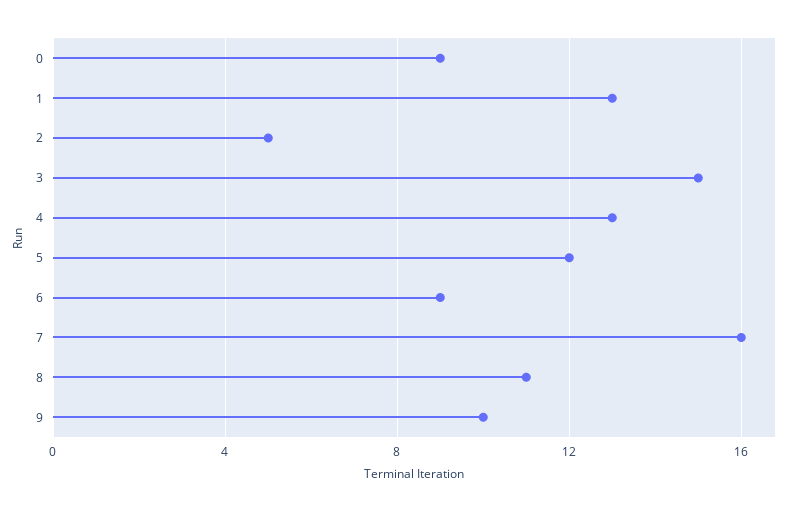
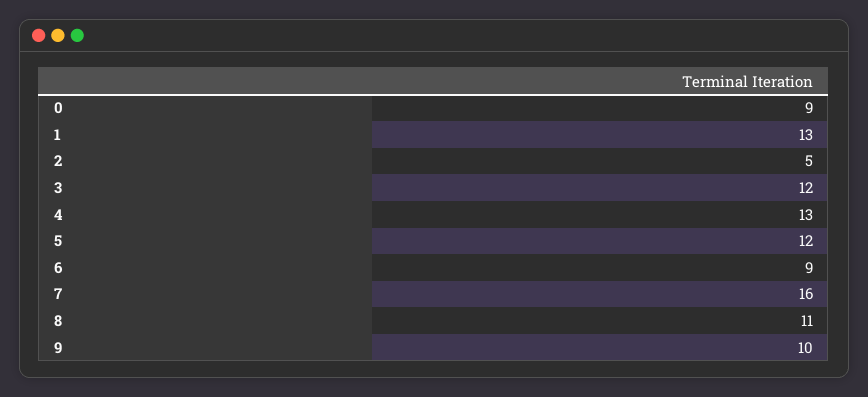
  {
    "0": 9,
    "1": 13,
    "2": 5,
-   "3": 15,
+   "3": 12,
    "4": 13,
    "5": 12,
    "6": 9,
    "7": 16,
    "8": 11,
    "9": 10
  }

